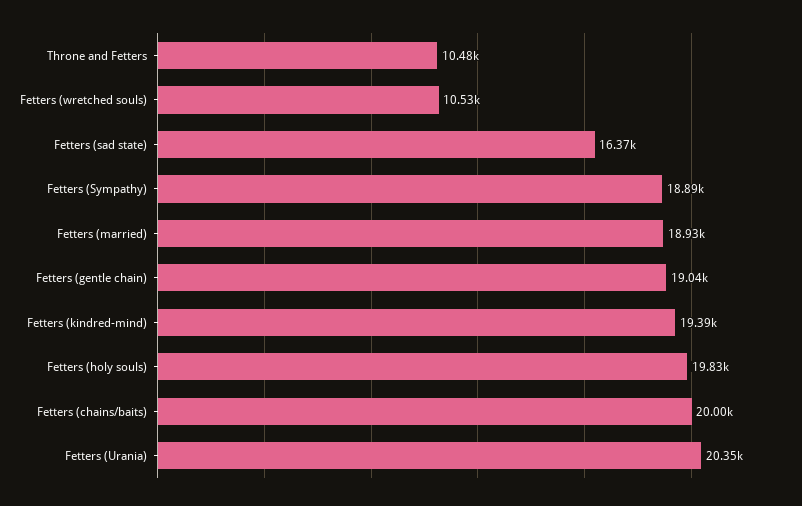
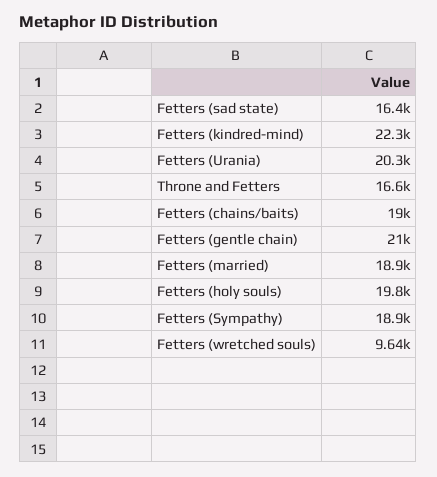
  {
-   "Throne and Fetters": 10480,
+   "Throne and Fetters": 16600,
-   "Fetters (wretched souls)": 10530,
+   "Fetters (wretched souls)": 9640,
    "Fetters (sad state)": 16370,
    "Fetters (Sympathy)": 18890,
    "Fetters (married)": 18930,
-   "Fetters (gentle chain)": 19040,
+   "Fetters (gentle chain)": 21000,
-   "Fetters (kindred-mind)": 19390,
+   "Fetters (kindred-mind)": 22300,
    "Fetters (holy souls)": 19830,
-   "Fetters (chains/baits)": 20000,
+   "Fetters (chains/baits)": 19000,
    "Fetters (Urania)": 20350
  }

